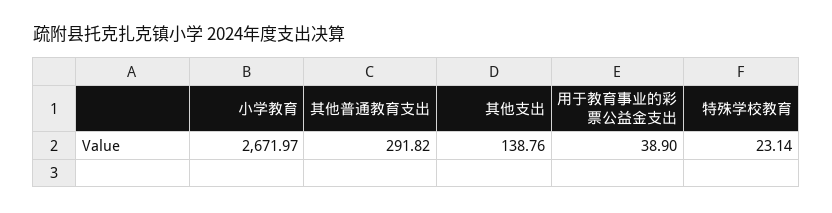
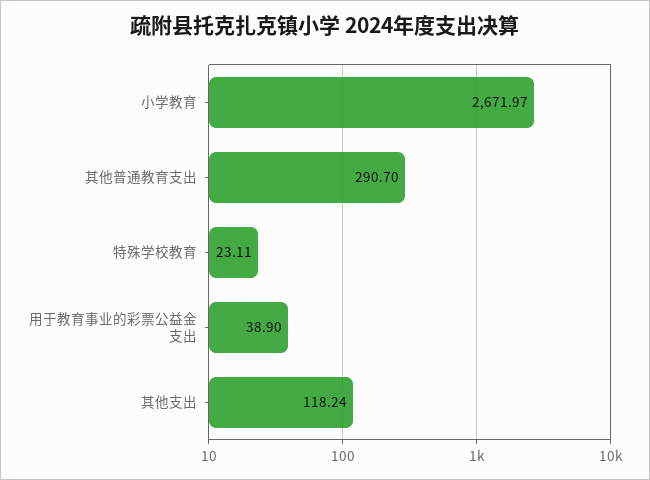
  {
    "小学教育": 2671.97,
-   "其他普通教育支出": 291.82,
+   "其他普通教育支出": 290.7,
-   "其他支出": 138.76,
+   "其他支出": 118.24,
    "用于教育事业的彩票公益金支出": 38.9,
-   "特殊学校教育": 23.14
+   "特殊学校教育": 23.11
  }

